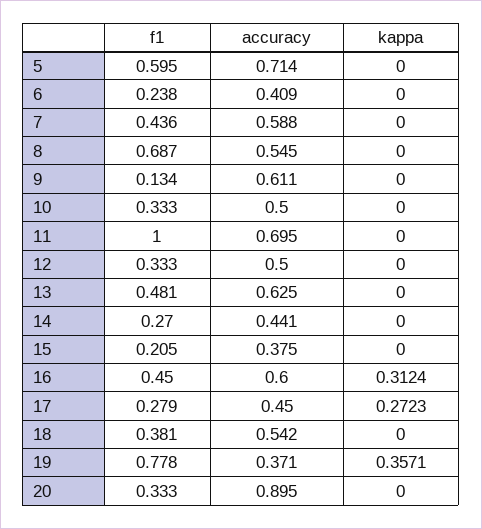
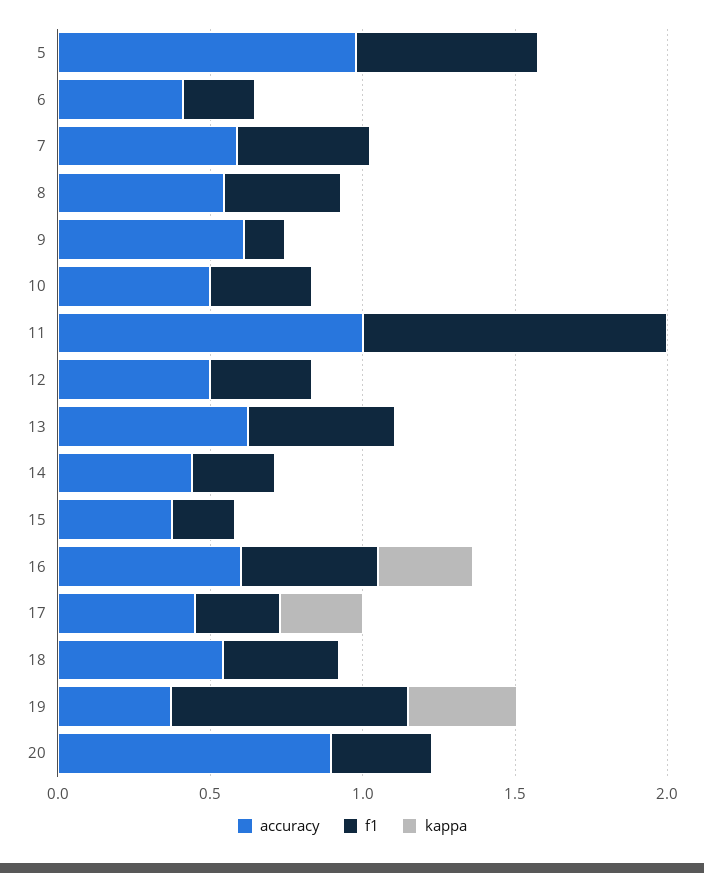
  {
    "f1": {
      "5": 0.595,
      "6": 0.238,
      "7": 0.436,
-     "8": 0.687,
+     "8": 0.4,
      "9": 0.134,
      "10": 0.333,
      "11": 1,
      "12": 0.333,
      "13": 0.481,
      "14": 0.27,
      "15": 0.205,
      "16": 0.45,
      "17": 0.279,
      "18": 0.381,
      "19": 0.778,
      "20": 0.333
    },
    "accuracy": {
-     "5": 0.714,
+     "5": 1,
      "6": 0.409,
      "7": 0.588,
      "8": 0.545,
      "9": 0.611,
      "10": 0.5,
-     "11": 0.695,
+     "11": 1,
      "12": 0.5,
      "13": 0.625,
      "14": 0.441,
      "15": 0.375,
      "16": 0.6,
      "17": 0.45,
      "18": 0.542,
      "19": 0.371,
      "20": 0.895
    },
    "kappa": {
      "5": 0,
      "6": 0,
      "7": 0,
      "8": 0,
      "9": 0,
      "10": 0,
      "11": 0,
      "12": 0,
      "13": 0,
      "14": 0,
      "15": 0,
      "16": 0.3124,
      "17": 0.2723,
      "18": 0,
      "19": 0.3571,
      "20": 0
    }
  }

